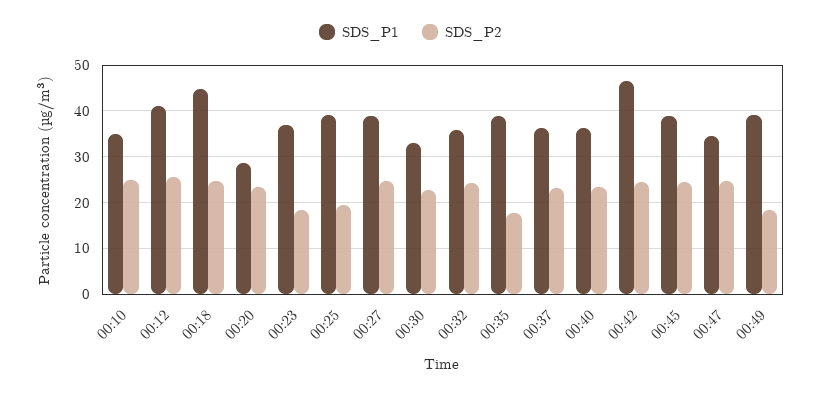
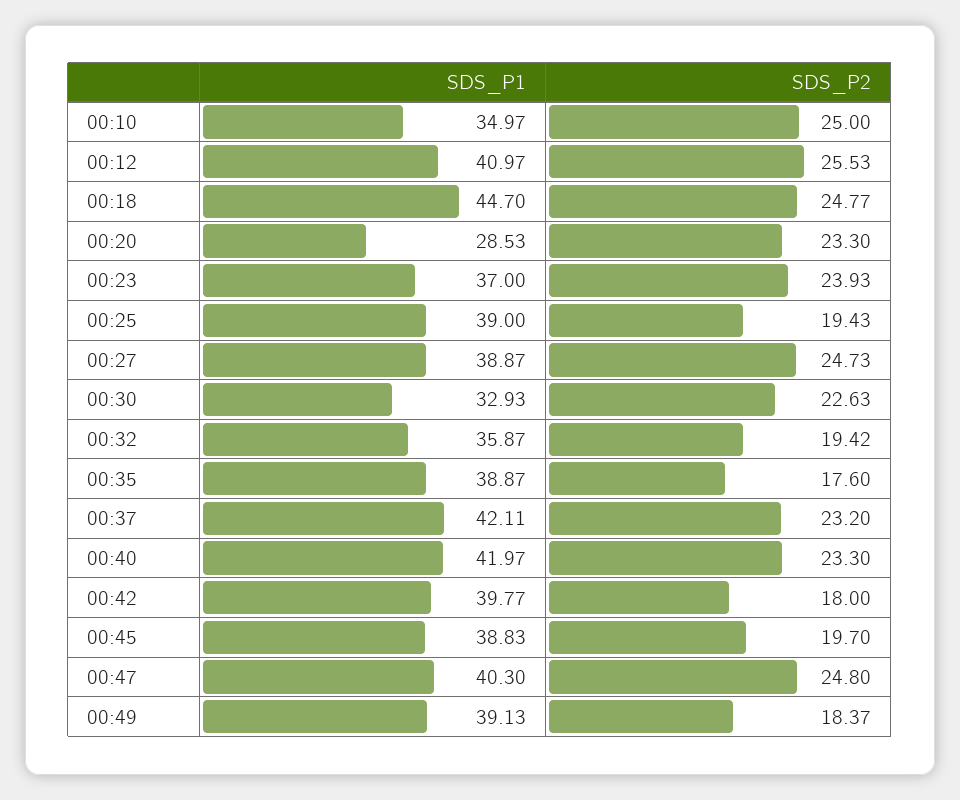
  {
    "SDS_P1": {
      "00:10": 34.97,
      "00:12": 40.97,
      "00:18": 44.7,
      "00:20": 28.53,
      "00:23": 37,
      "00:25": 39,
      "00:27": 38.87,
      "00:30": 32.93,
      "00:32": 35.87,
      "00:35": 38.87,
-     "00:37": 36,
+     "00:37": 42.11,
-     "00:40": 36,
+     "00:40": 41.97,
-     "00:42": 46,
+     "00:42": 39.77,
      "00:45": 38.83,
-     "00:47": 34,
+     "00:47": 40.3,
      "00:49": 39.13
    },
    "SDS_P2": {
      "00:10": 25,
      "00:12": 25.53,
      "00:18": 24.77,
      "00:20": 23.3,
-     "00:23": 18,
+     "00:23": 23.93,
      "00:25": 19.43,
      "00:27": 24.73,
      "00:30": 22.63,
-     "00:32": 24,
+     "00:32": 19.42,
      "00:35": 17.6,
      "00:37": 23.2,
      "00:40": 23.3,
-     "00:42": 24,
+     "00:42": 18,
-     "00:45": 24,
+     "00:45": 19.7,
      "00:47": 24.8,
      "00:49": 18.37
    }
  }

